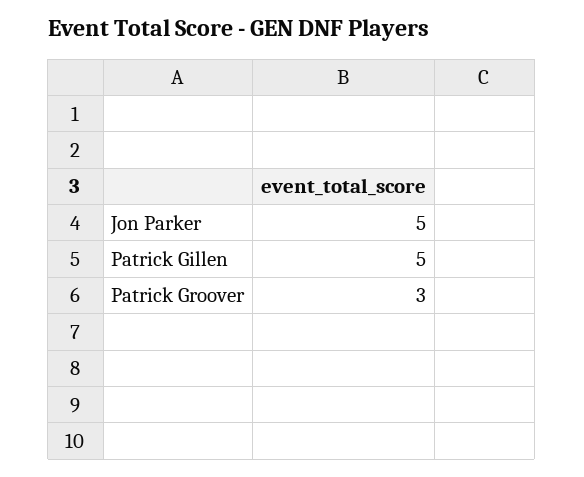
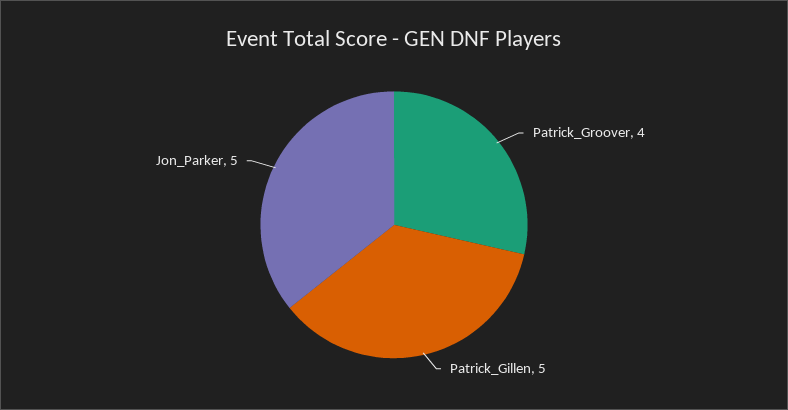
  {
    "Jon Parker": 5,
    "Patrick Gillen": 5,
-   "Patrick Groover": 3
+   "Patrick Groover": 4
  }

